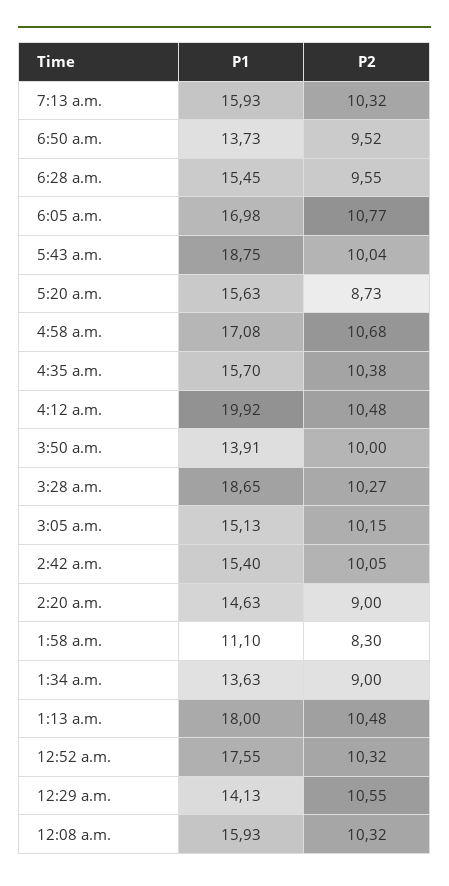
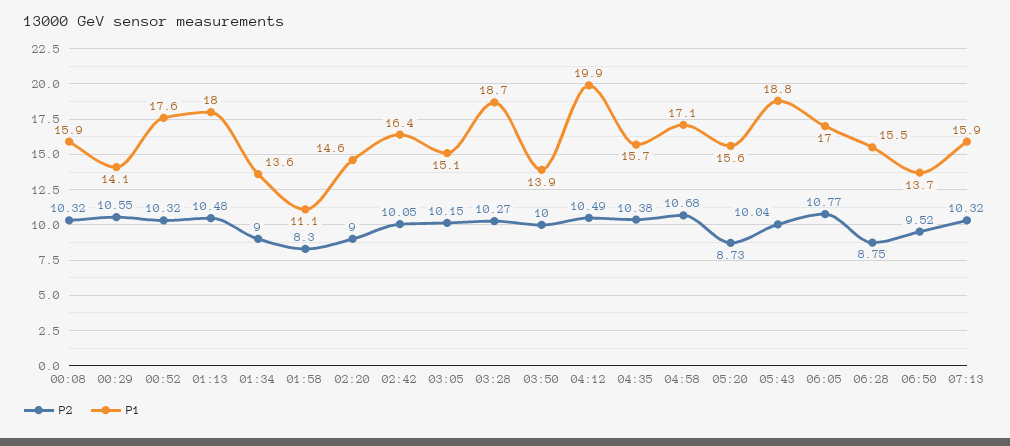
  {
    "P1": {
      "7:13 a.m.": 15.93,
      "6:50 a.m.": 13.73,
      "6:28 a.m.": 15.45,
      "6:05 a.m.": 16.98,
      "5:43 a.m.": 18.75,
      "5:20 a.m.": 15.63,
      "4:58 a.m.": 17.08,
      "4:35 a.m.": 15.7,
      "4:12 a.m.": 19.92,
      "3:50 a.m.": 13.91,
      "3:28 a.m.": 18.65,
      "3:05 a.m.": 15.13,
-     "2:42 a.m.": 15.4,
+     "2:42 a.m.": 16.4,
      "2:20 a.m.": 14.63,
      "1:58 a.m.": 11.1,
      "1:34 a.m.": 13.63,
      "1:13 a.m.": 18,
      "12:52 a.m.": 17.55,
      "12:29 a.m.": 14.13,
      "12:08 a.m.": 15.93
    },
    "P2": {
      "7:13 a.m.": 10.32,
      "6:50 a.m.": 9.52,
-     "6:28 a.m.": 9.55,
+     "6:28 a.m.": 8.75,
      "6:05 a.m.": 10.77,
      "5:43 a.m.": 10.04,
      "5:20 a.m.": 8.73,
      "4:58 a.m.": 10.68,
      "4:35 a.m.": 10.38,
-     "4:12 a.m.": 10.48,
+     "4:12 a.m.": 10.49,
      "3:50 a.m.": 10,
      "3:28 a.m.": 10.27,
      "3:05 a.m.": 10.15,
      "2:42 a.m.": 10.05,
      "2:20 a.m.": 9,
      "1:58 a.m.": 8.3,
      "1:34 a.m.": 9,
      "1:13 a.m.": 10.48,
      "12:52 a.m.": 10.32,
      "12:29 a.m.": 10.55,
      "12:08 a.m.": 10.32
    }
  }

